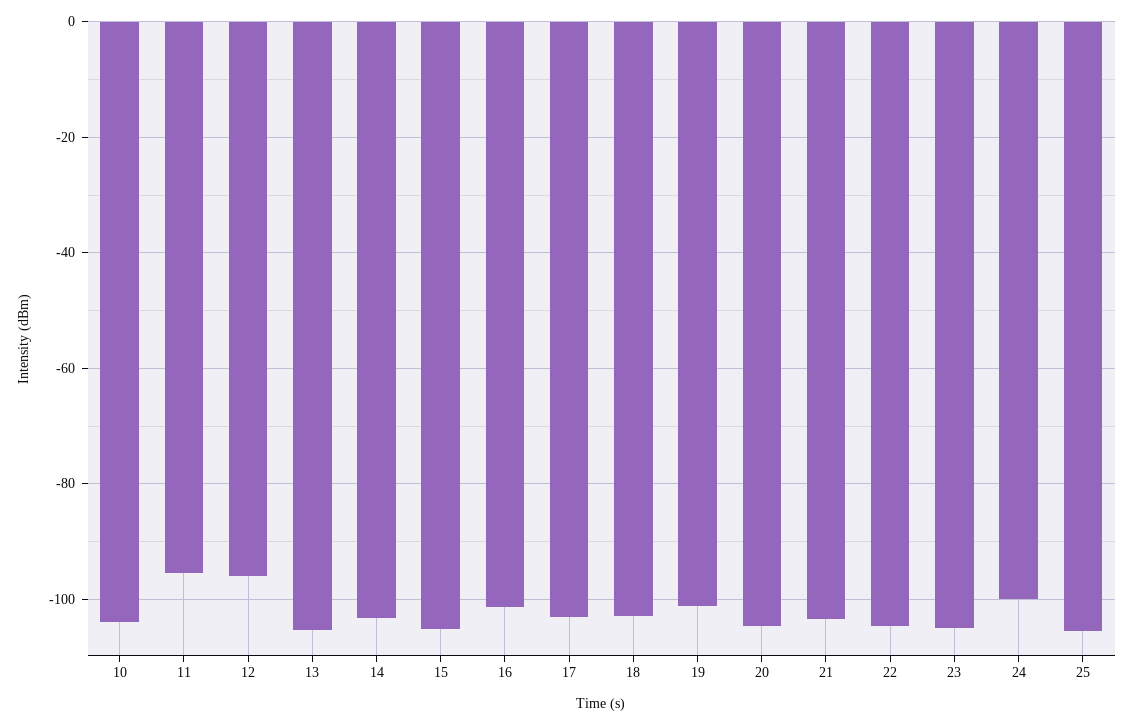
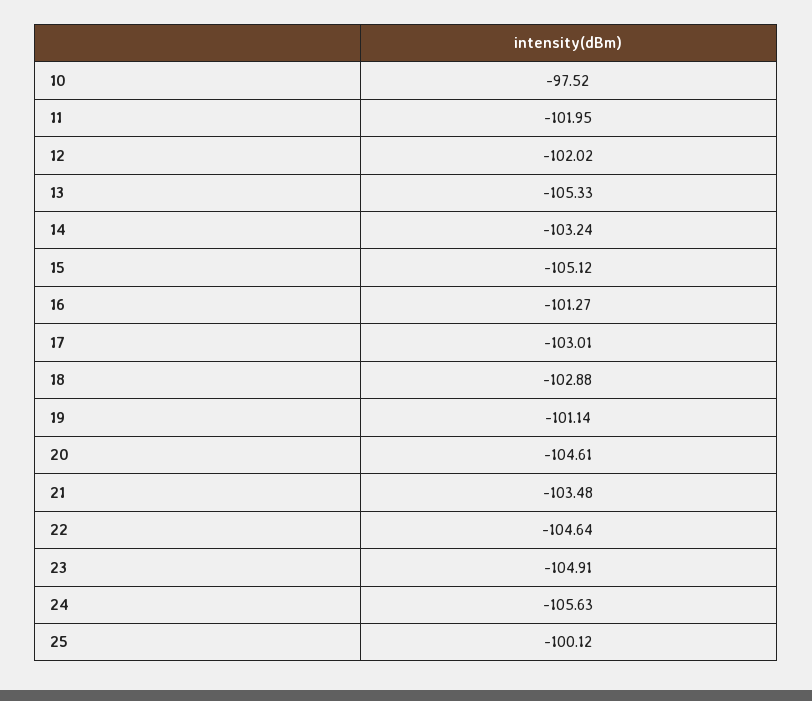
  {
-   "10": -104,
+   "10": -97.52,
-   "11": -96,
+   "11": -101.95,
-   "12": -96,
+   "12": -102.02,
    "13": -105.33,
    "14": -103.24,
    "15": -105.12,
    "16": -101.27,
    "17": -103.01,
    "18": -102.88,
    "19": -101.14,
    "20": -104.61,
    "21": -103.48,
    "22": -104.64,
    "23": -104.91,
-   "24": -100,
+   "24": -105.63,
-   "25": -106
+   "25": -100.12
  }

